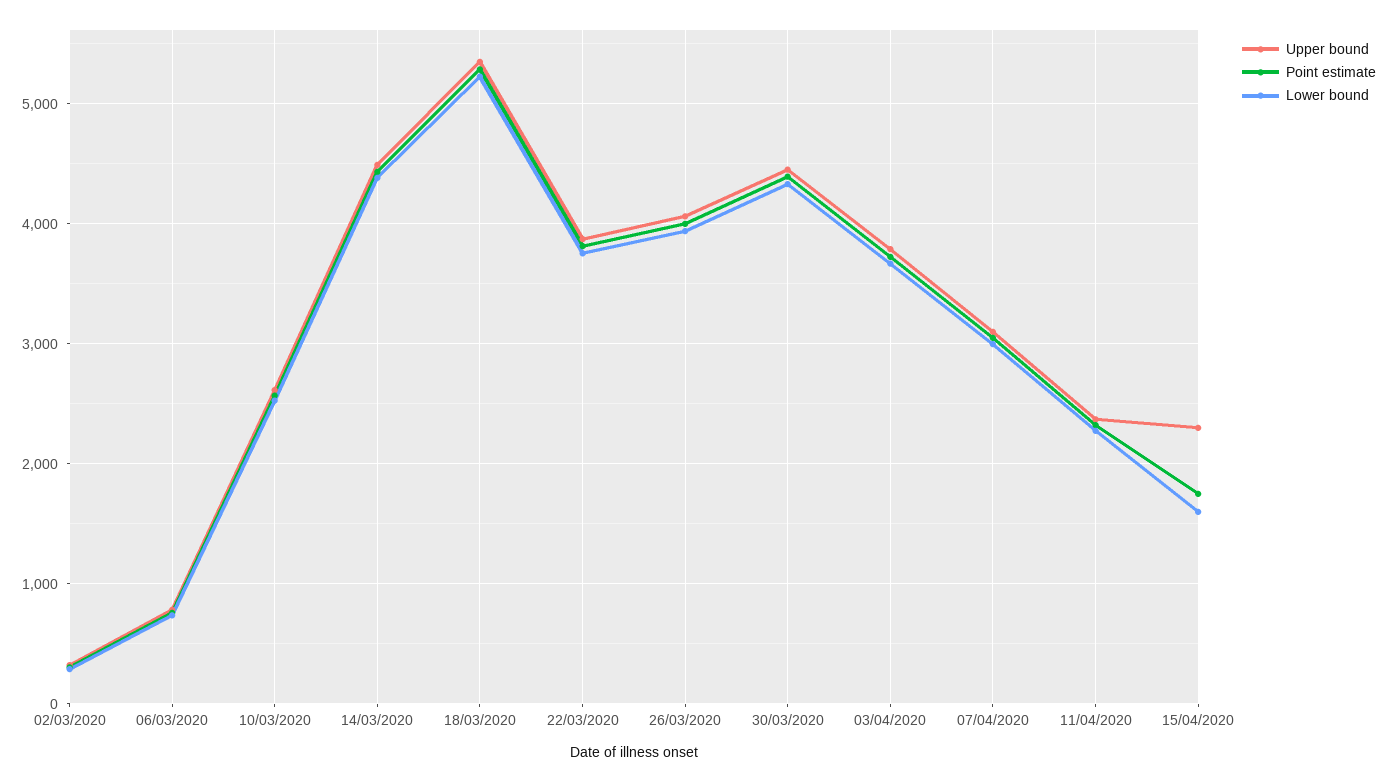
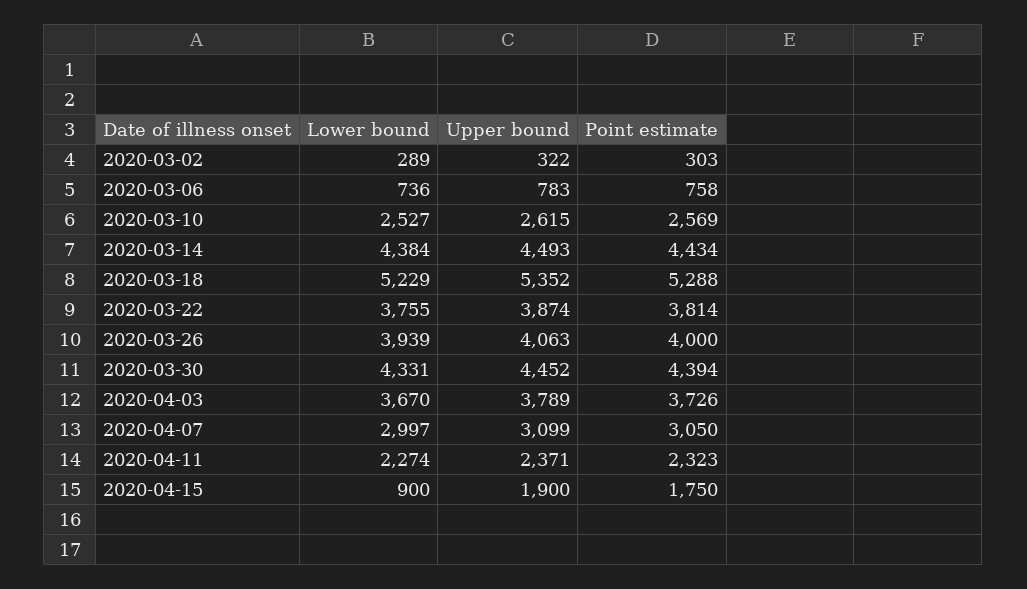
  {
    "Upper bound": {
      "02/03/2020": 322,
      "06/03/2020": 783,
      "10/03/2020": 2615,
      "14/03/2020": 4493,
      "18/03/2020": 5352,
      "22/03/2020": 3874,
      "26/03/2020": 4063,
      "30/03/2020": 4452,
      "03/04/2020": 3789,
      "07/04/2020": 3099,
      "11/04/2020": 2371,
-     "15/04/2020": 2300
+     "15/04/2020": 1900
    },
    "Point estimate": {
      "02/03/2020": 303,
      "06/03/2020": 758,
      "10/03/2020": 2569,
      "14/03/2020": 4434,
      "18/03/2020": 5288,
      "22/03/2020": 3814,
      "26/03/2020": 4000,
      "30/03/2020": 4394,
      "03/04/2020": 3726,
      "07/04/2020": 3050,
      "11/04/2020": 2323,
      "15/04/2020": 1750
    },
    "Lower bound": {
      "02/03/2020": 289,
      "06/03/2020": 736,
      "10/03/2020": 2527,
      "14/03/2020": 4384,
      "18/03/2020": 5229,
      "22/03/2020": 3755,
      "26/03/2020": 3939,
      "30/03/2020": 4331,
      "03/04/2020": 3670,
      "07/04/2020": 2997,
      "11/04/2020": 2274,
-     "15/04/2020": 1600
+     "15/04/2020": 900
    }
  }

